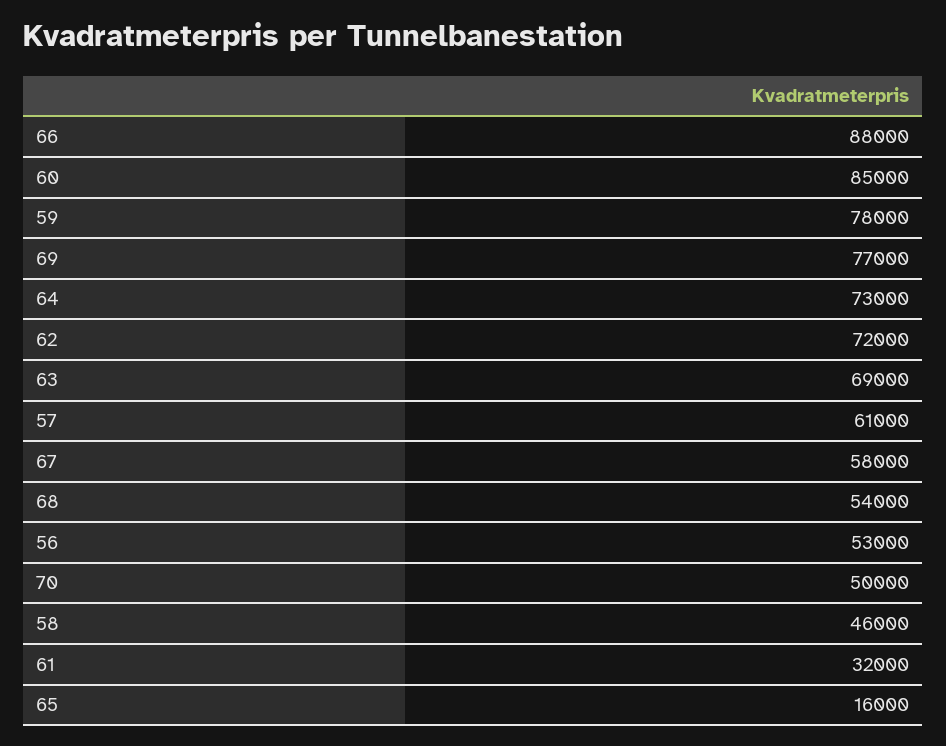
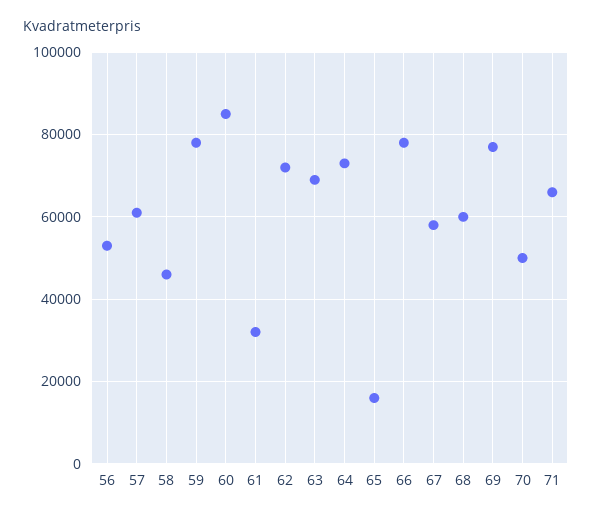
  {
-   "66": 88000,
+   "66": 78000,
    "60": 85000,
    "59": 78000,
    "69": 77000,
    "64": 73000,
    "62": 72000,
    "63": 69000,
    "57": 61000,
    "67": 58000,
-   "68": 54000,
+   "68": 60000,
    "56": 53000,
    "70": 50000,
    "58": 46000,
    "61": 32000,
-   "65": 16000
+   "65": 16000,
+   "71": 66000
  }

